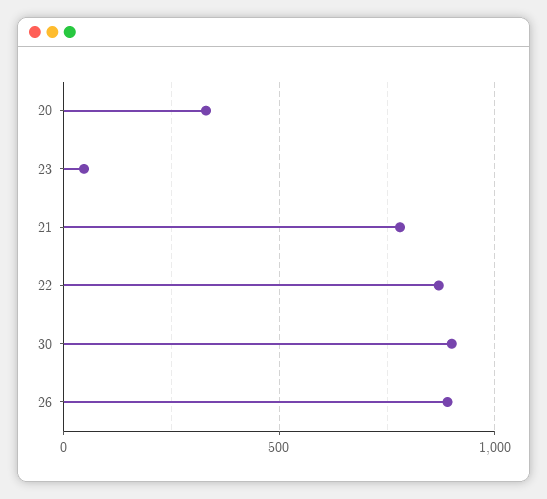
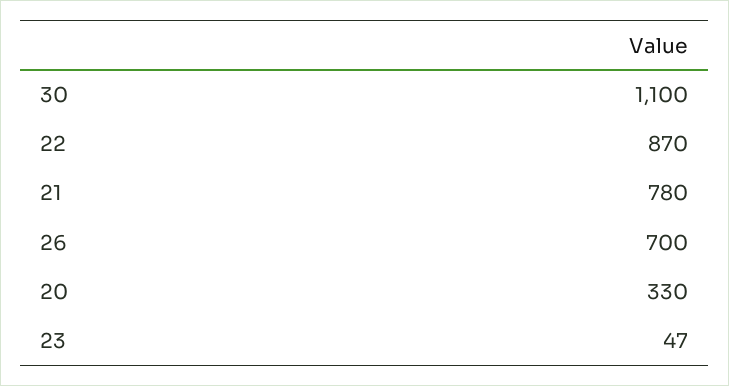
  {
    "20": 330,
    "23": 47,
    "21": 780,
    "22": 870,
-   "30": 900,
+   "30": 1100,
-   "26": 900
+   "26": 700
  }

